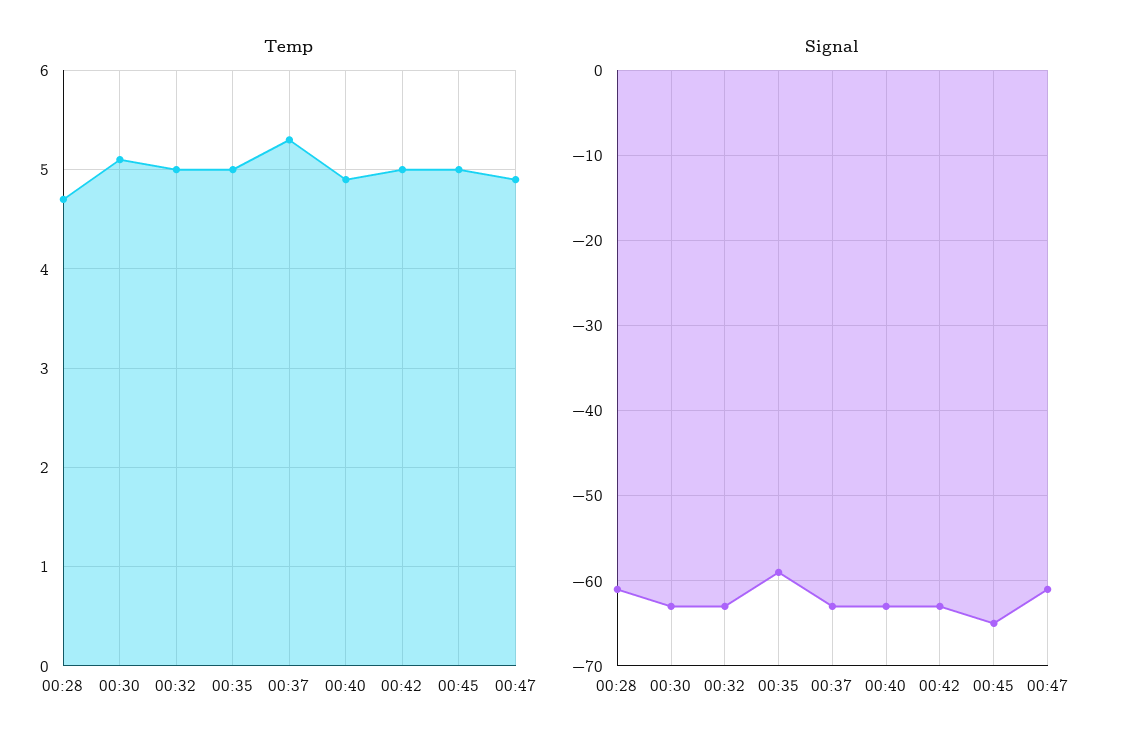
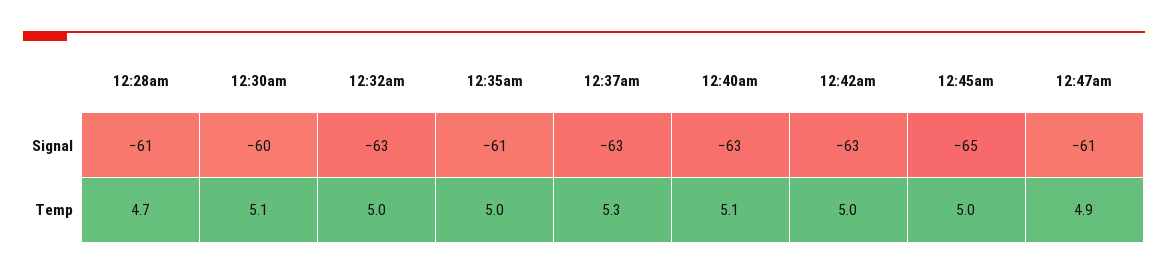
  {
    "Temp": {
      "00:28": 4.7,
      "00:30": 5.1,
      "00:32": 5,
      "00:35": 5,
      "00:37": 5.3,
-     "00:40": 4.9,
+     "00:40": 5.1,
      "00:42": 5,
      "00:45": 5,
      "00:47": 4.9
    },
    "Signal": {
      "00:28": -61,
-     "00:30": -63,
+     "00:30": -60,
      "00:32": -63,
-     "00:35": -59,
+     "00:35": -61,
      "00:37": -63,
      "00:40": -63,
      "00:42": -63,
      "00:45": -65,
      "00:47": -61
    }
  }

